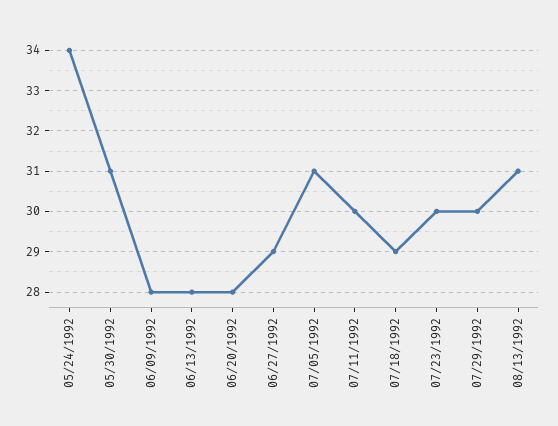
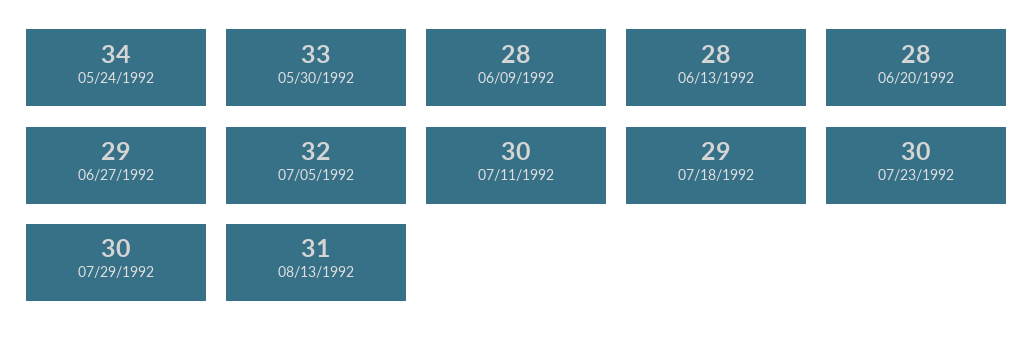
  {
    "05/24/1992": 34,
-   "05/30/1992": 31,
+   "05/30/1992": 33,
    "06/09/1992": 28,
    "06/13/1992": 28,
    "06/20/1992": 28,
    "06/27/1992": 29,
-   "07/05/1992": 31,
+   "07/05/1992": 32,
    "07/11/1992": 30,
    "07/18/1992": 29,
    "07/23/1992": 30,
    "07/29/1992": 30,
    "08/13/1992": 31
  }

